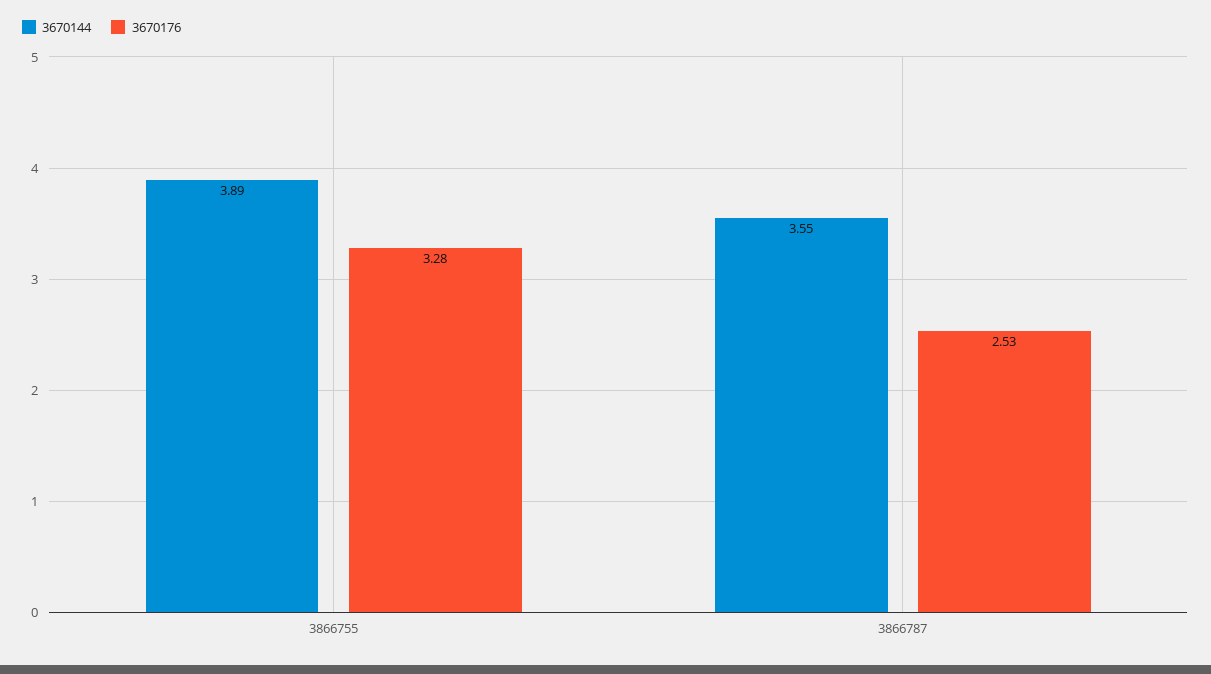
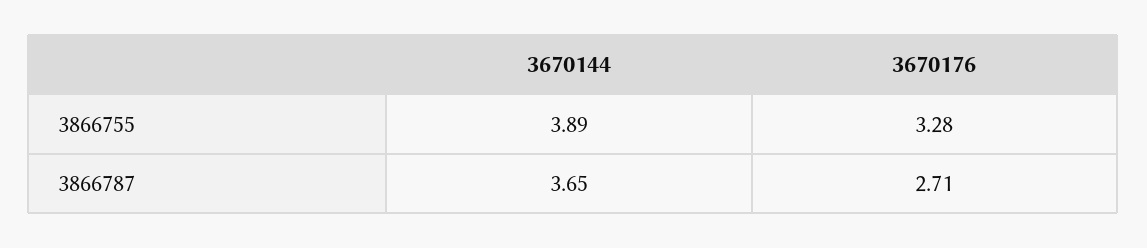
  {
    "3670144": {
      "3866755": 3.89,
-     "3866787": 3.55
+     "3866787": 3.65
    },
    "3670176": {
      "3866755": 3.28,
-     "3866787": 2.53
+     "3866787": 2.71
    }
  }

